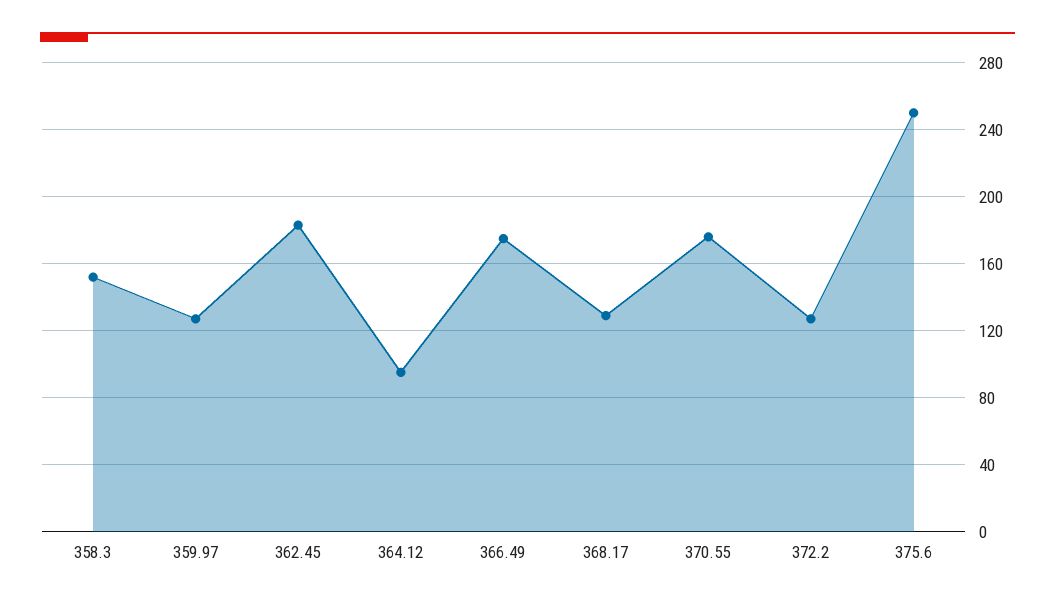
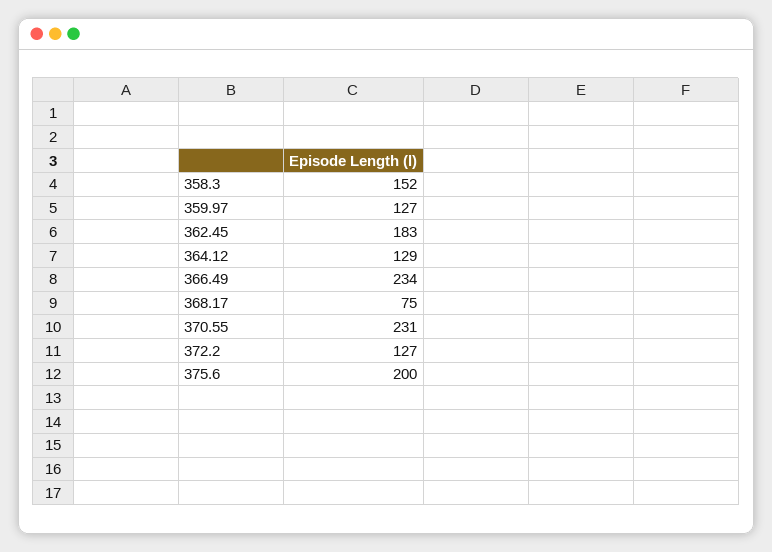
  {
    "358.3": 152,
    "359.97": 127,
    "362.45": 183,
-   "364.12": 95,
+   "364.12": 129,
-   "366.49": 175,
+   "366.49": 234,
-   "368.17": 130,
+   "368.17": 75,
-   "370.55": 175,
+   "370.55": 231,
    "372.2": 127,
-   "375.6": 250
+   "375.6": 200
  }

